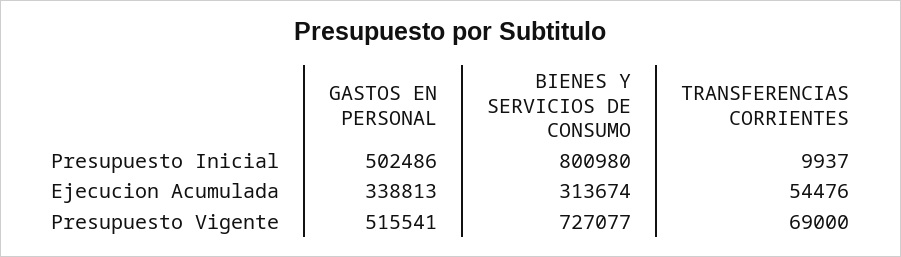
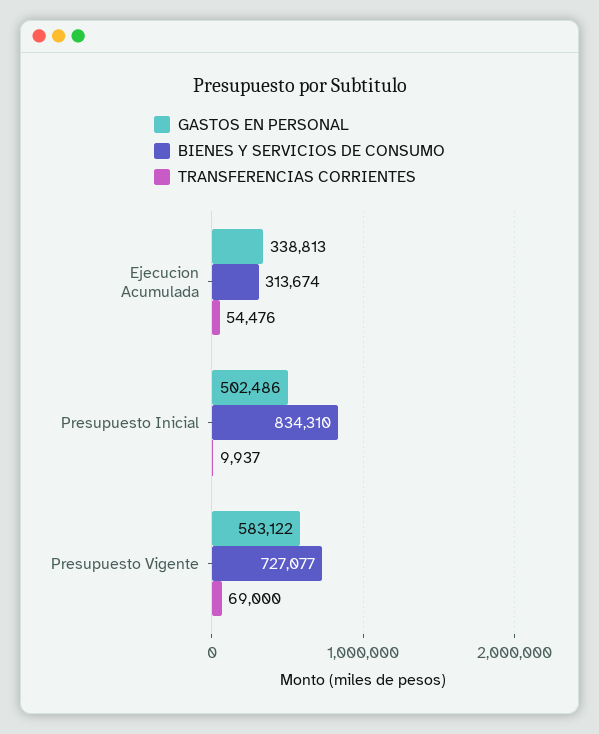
  {
    "GASTOS EN PERSONAL": {
      "Presupuesto Inicial": 502486,
      "Ejecucion Acumulada": 338813,
-     "Presupuesto Vigente": 515541
+     "Presupuesto Vigente": 583122
    },
    "BIENES Y SERVICIOS DE CONSUMO": {
-     "Presupuesto Inicial": 800980,
+     "Presupuesto Inicial": 834310,
      "Ejecucion Acumulada": 313674,
      "Presupuesto Vigente": 727077
    },
    "TRANSFERENCIAS CORRIENTES": {
      "Presupuesto Inicial": 9937,
      "Ejecucion Acumulada": 54476,
      "Presupuesto Vigente": 69000
    }
  }

